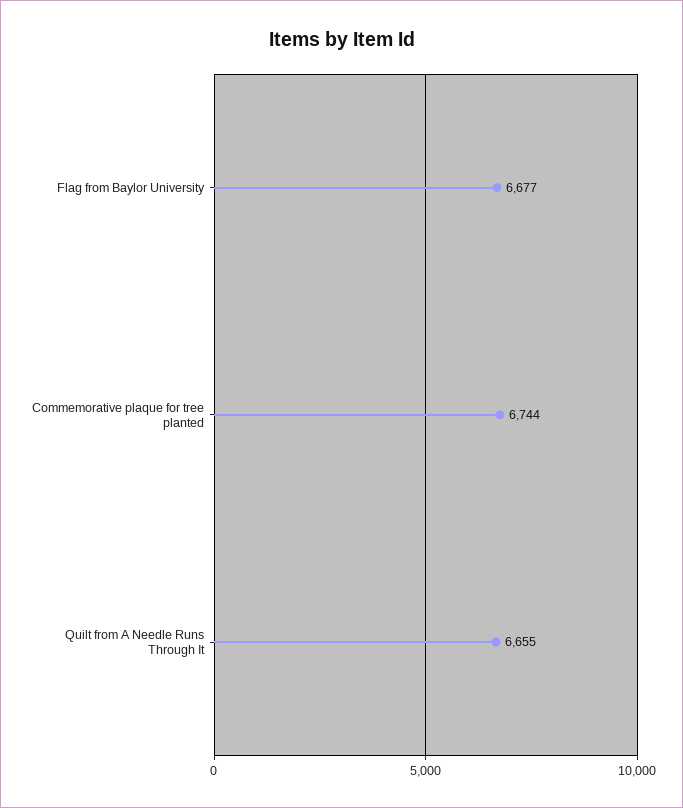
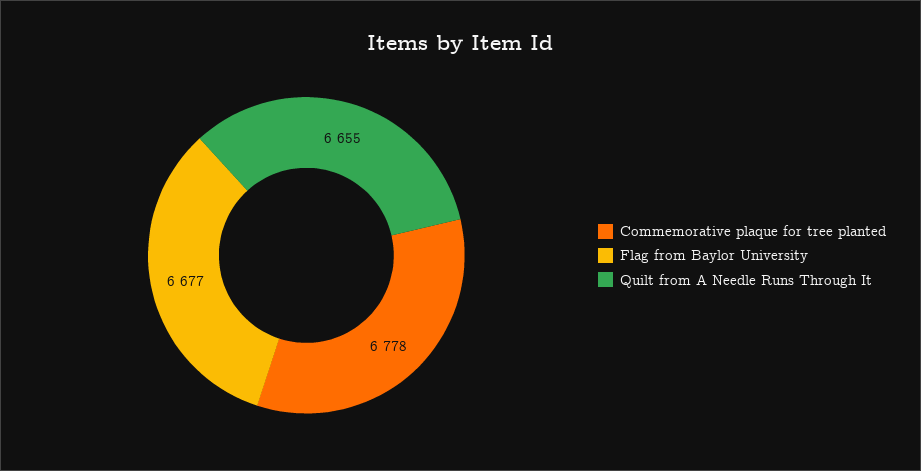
  {
    "Flag from Baylor University": 6677,
-   "Commemorative plaque for tree planted": 6744,
+   "Commemorative plaque for tree planted": 6778,
    "Quilt from A Needle Runs Through It": 6655
  }

